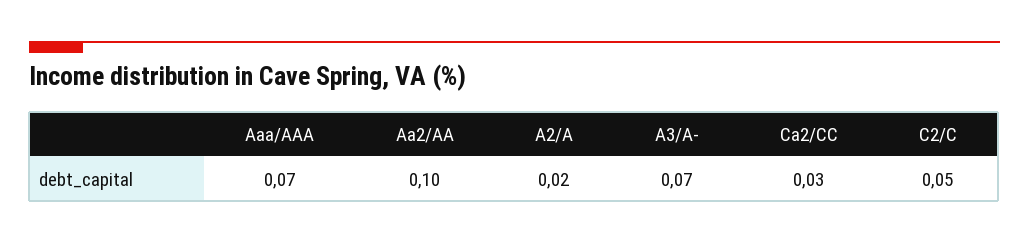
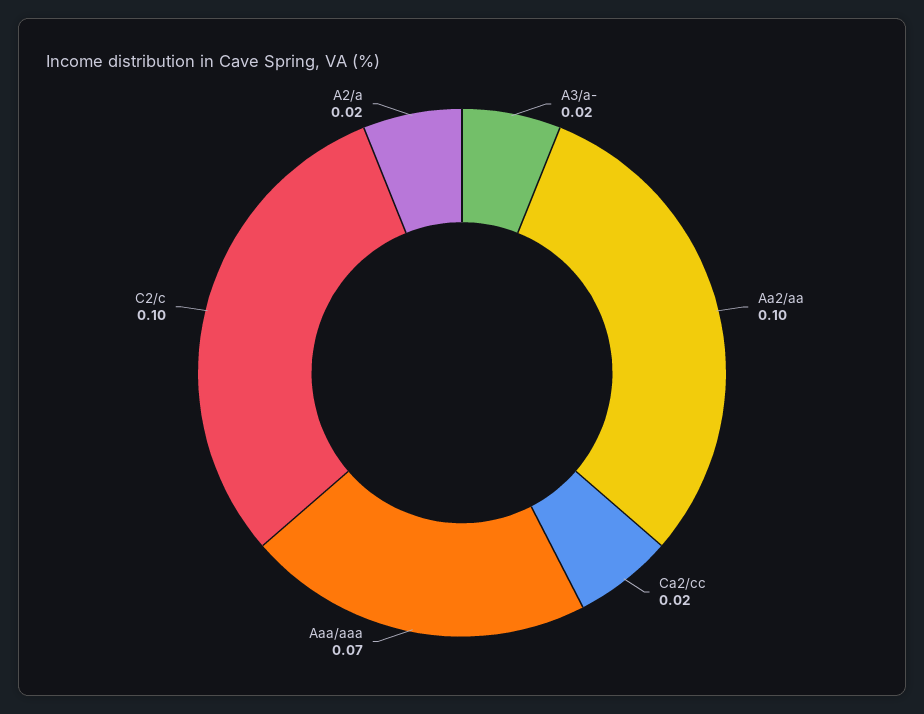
  {
    "Aaa/AAA": 0.07,
    "Aa2/AA": 0.1,
    "A2/A": 0.02,
-   "A3/A-": 0.07,
+   "A3/A-": 0.02,
-   "Ca2/CC": 0.03,
+   "Ca2/CC": 0.02,
-   "C2/C": 0.05
+   "C2/C": 0.1
  }

